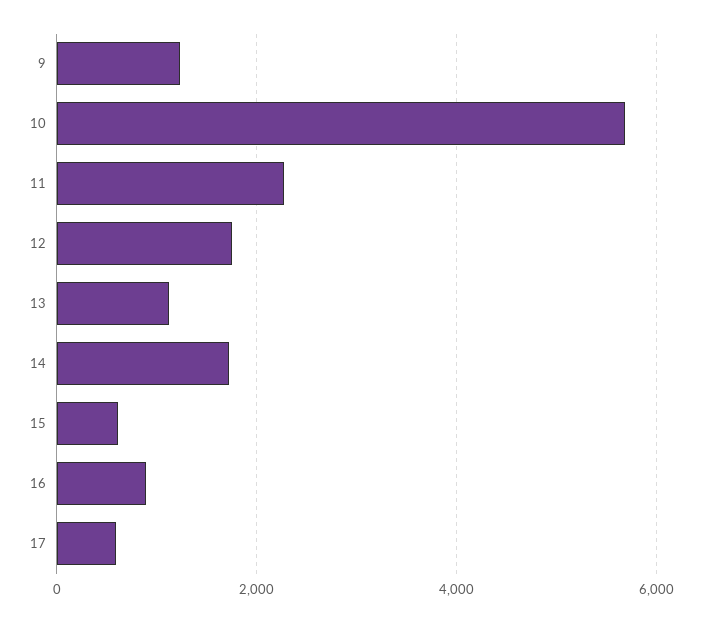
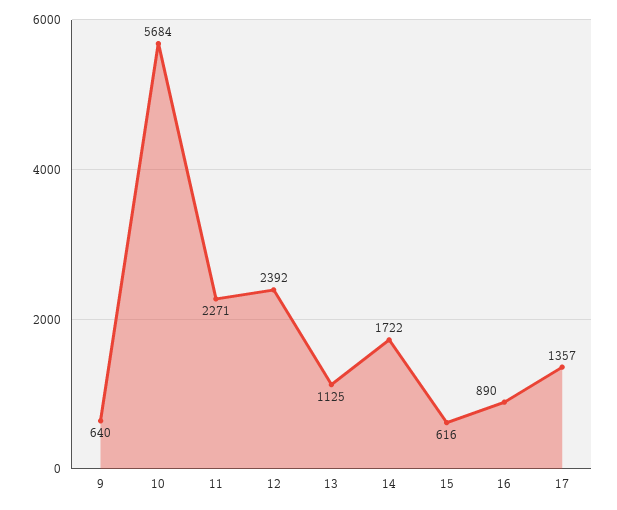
  {
-   "9": 1200,
+   "9": 640,
    "10": 5684,
    "11": 2271,
-   "12": 1800,
+   "12": 2392,
    "13": 1125,
    "14": 1722,
    "15": 616,
    "16": 890,
-   "17": 600
+   "17": 1357
  }

